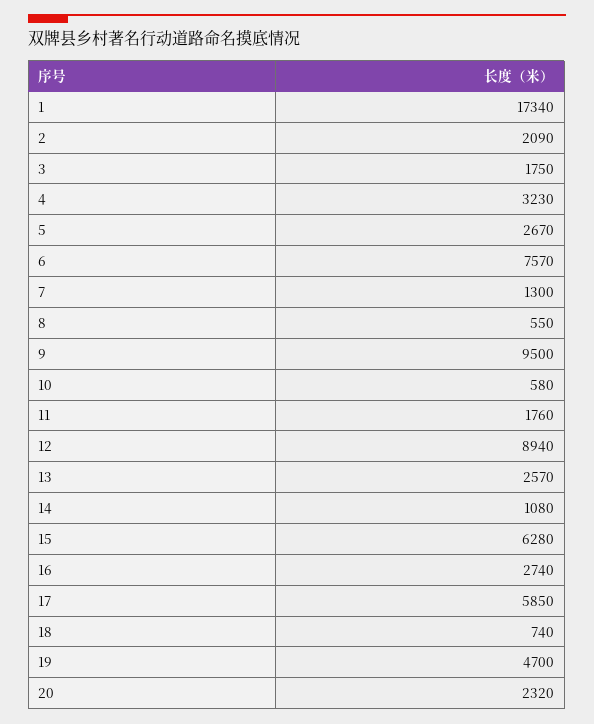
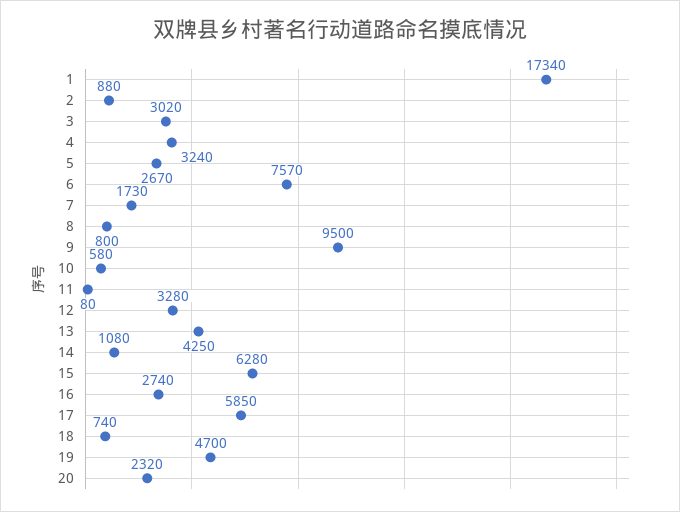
  {
    "1": 17340,
-   "2": 2090,
+   "2": 880,
-   "3": 1750,
+   "3": 3020,
-   "4": 3230,
+   "4": 3240,
    "5": 2670,
    "6": 7570,
-   "7": 1300,
+   "7": 1730,
-   "8": 550,
+   "8": 800,
    "9": 9500,
    "10": 580,
-   "11": 1760,
+   "11": 80,
-   "12": 8940,
+   "12": 3280,
-   "13": 2570,
+   "13": 4250,
    "14": 1080,
    "15": 6280,
    "16": 2740,
    "17": 5850,
    "18": 740,
    "19": 4700,
    "20": 2320
  }

